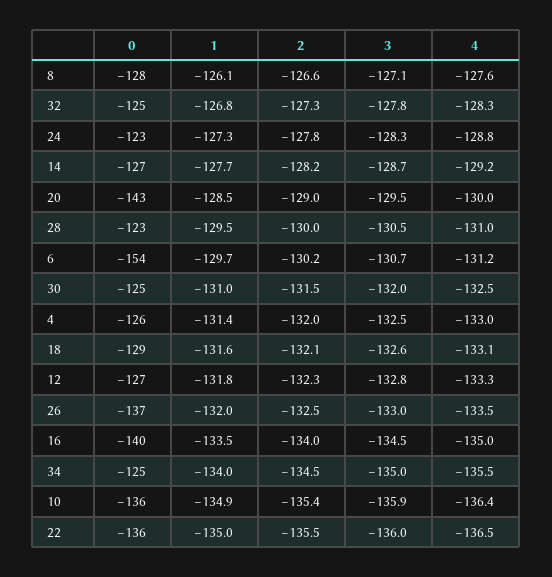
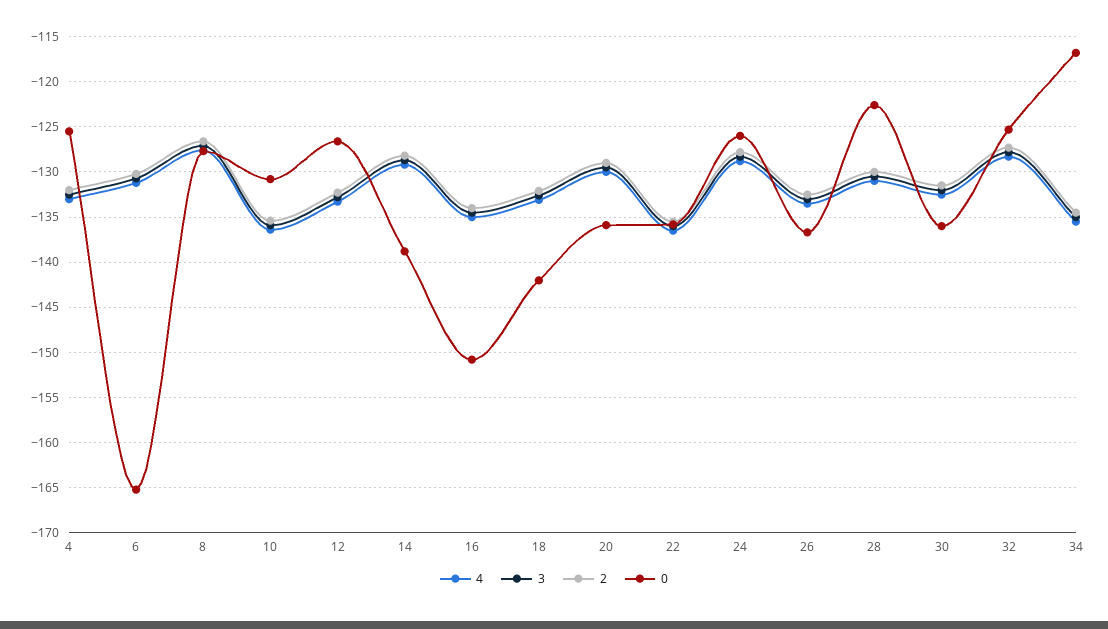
  {
    "0": {
      "8": -128,
      "32": -125,
-     "24": -123,
+     "24": -126,
-     "14": -127,
+     "14": -139,
-     "20": -143,
+     "20": -136,
      "28": -123,
-     "6": -154,
+     "6": -165,
-     "30": -125,
+     "30": -136,
      "4": -126,
-     "18": -129,
+     "18": -142,
      "12": -127,
      "26": -137,
-     "16": -140,
+     "16": -151,
-     "34": -125,
+     "34": -117,
-     "10": -136,
+     "10": -131,
      "22": -136
    },
-   "1": {
-     "8": -126.1,
-     "32": -126.8,
-     "24": -127.3,
-     "14": -127.7,
-     "20": -128.5,
-     "28": -129.5,
-     "6": -129.7,
-     "30": -131,
-     "4": -131.4,
-     "18": -131.6,
-     "12": -131.8,
-     "26": -132,
-     "16": -133.5,
-     "34": -134,
-     "10": -134.9,
-     "22": -135
-   },
    "2": {
      "8": -126.6,
      "32": -127.3,
      "24": -127.8,
      "14": -128.2,
      "20": -129,
      "28": -130,
      "6": -130.2,
      "30": -131.5,
      "4": -132,
      "18": -132.1,
      "12": -132.3,
      "26": -132.5,
      "16": -134,
      "34": -134.5,
      "10": -135.4,
      "22": -135.5
    },
    "3": {
      "8": -127.1,
      "32": -127.8,
      "24": -128.3,
      "14": -128.7,
      "20": -129.5,
      "28": -130.5,
      "6": -130.7,
      "30": -132,
      "4": -132.5,
      "18": -132.6,
      "12": -132.8,
      "26": -133,
      "16": -134.5,
      "34": -135,
      "10": -135.9,
      "22": -136
    },
    "4": {
      "8": -127.6,
      "32": -128.3,
      "24": -128.8,
      "14": -129.2,
      "20": -130,
      "28": -131,
      "6": -131.2,
      "30": -132.5,
      "4": -133,
      "18": -133.1,
      "12": -133.3,
      "26": -133.5,
      "16": -135,
      "34": -135.5,
      "10": -136.4,
      "22": -136.5
    }
  }

